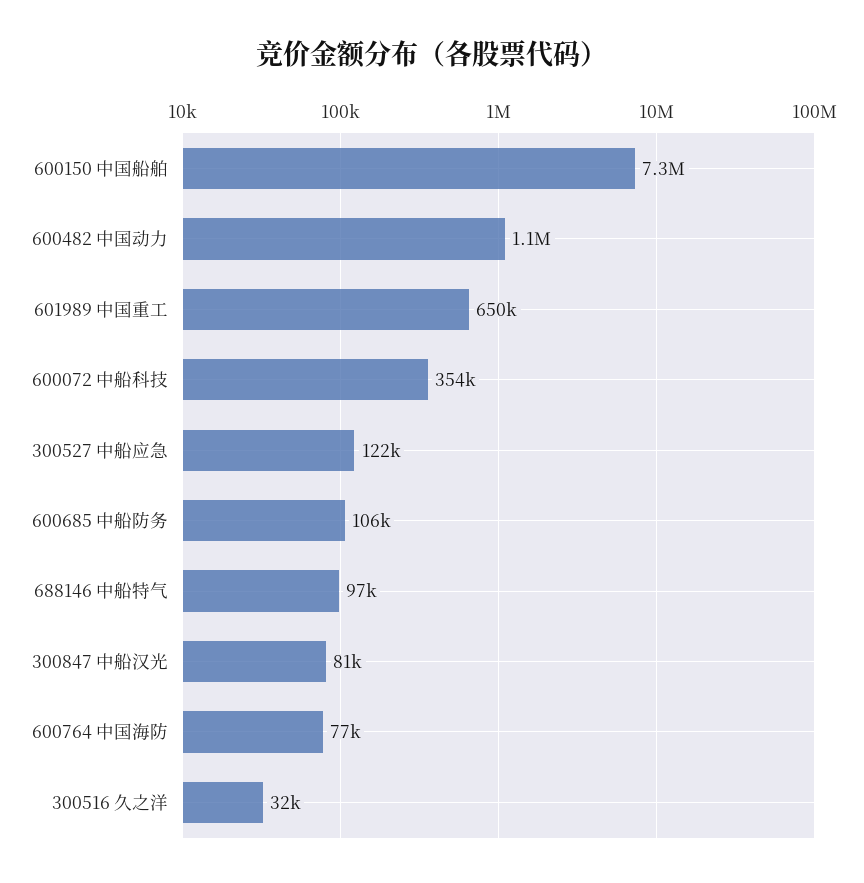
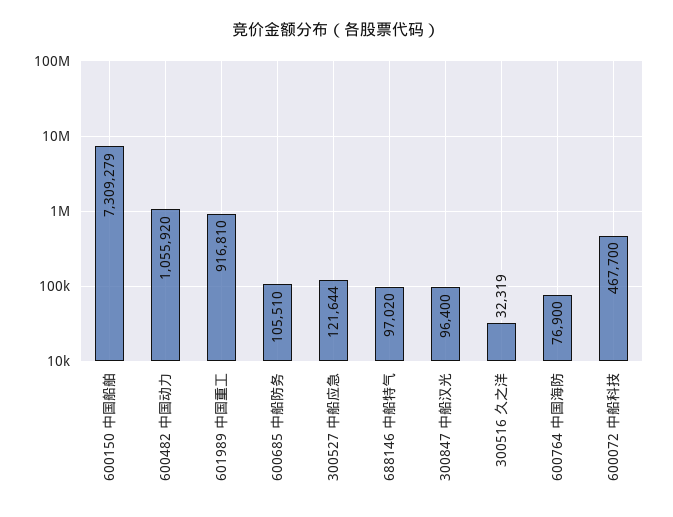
  {
    "600150 中国船舶": 7309279,
    "600482 中国动力": 1055920,
-   "601989 中国重工": 650000,
+   "601989 中国重工": 916810,
-   "600072 中船科技": 354000,
+   "600072 中船科技": 467700,
    "300527 中船应急": 121644,
    "600685 中船防务": 105510,
    "688146 中船特气": 97020,
-   "300847 中船汉光": 81000,
+   "300847 中船汉光": 96400,
    "600764 中国海防": 76900,
    "300516 久之洋": 32319
  }

